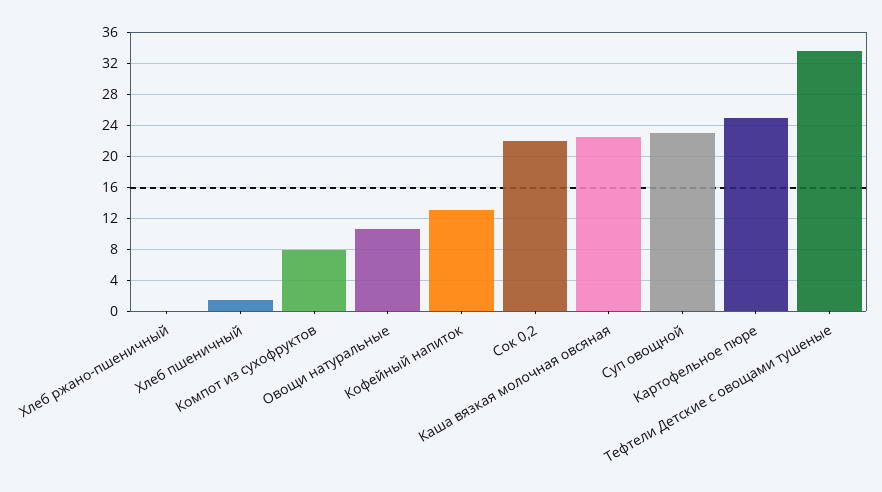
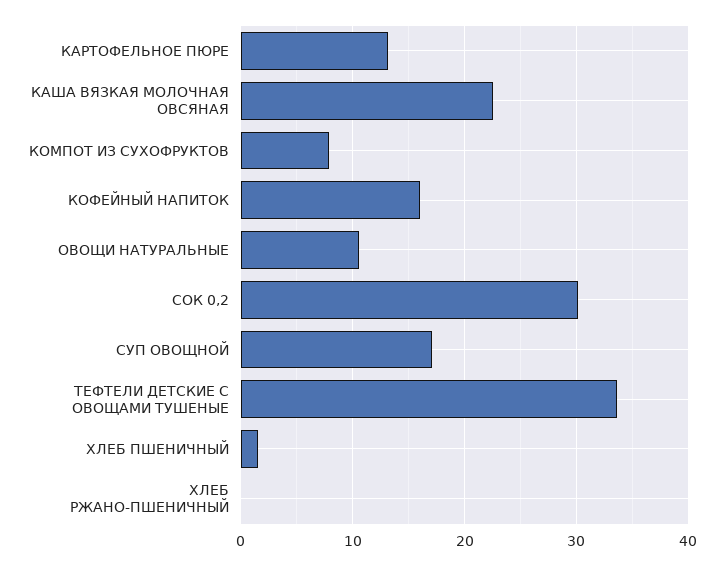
  {
    "Хлеб ржано-пшеничный": 0,
    "Хлеб пшеничный": 2,
    "Компот из сухофруктов": 8,
    "Овощи натуральные": 11,
-   "Кофейный напиток": 13,
+   "Кофейный напиток": 16,
-   "Сок 0,2": 22,
+   "Сок 0,2": 30,
    "Каша вязкая молочная овсяная": 23,
-   "Суп овощной": 23,
+   "Суп овощной": 17,
-   "Картофельное пюре": 25,
+   "Картофельное пюре": 13,
    "Тефтели Детские с овощами тушеные": 34
  }

